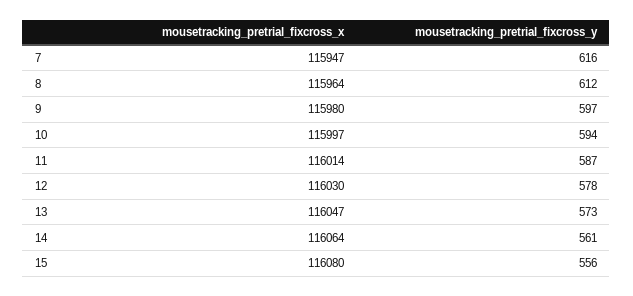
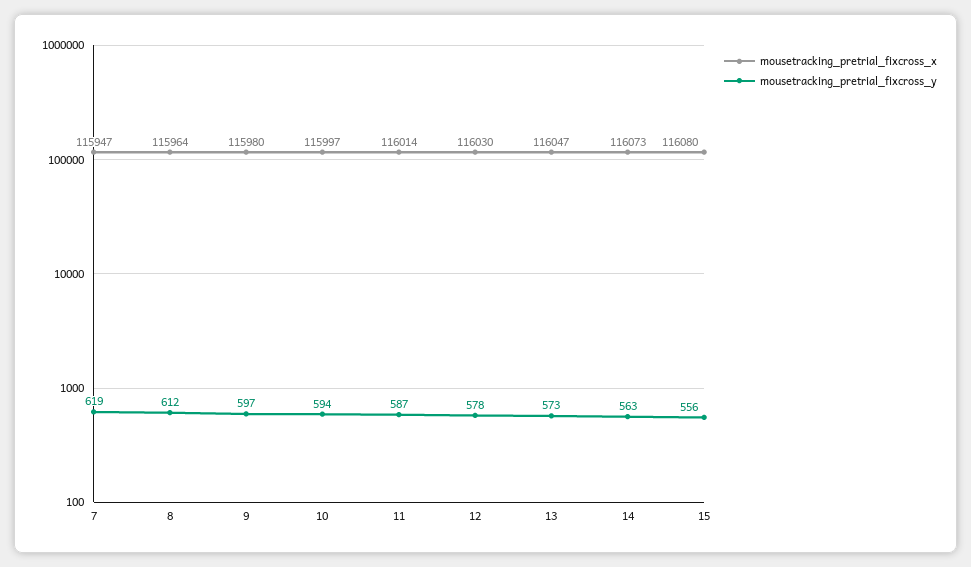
  {
    "mousetracking_pretrial_fixcross_x": {
      "7": 115947,
      "8": 115964,
      "9": 115980,
      "10": 115997,
      "11": 116014,
      "12": 116030,
      "13": 116047,
-     "14": 116064,
+     "14": 116073,
      "15": 116080
    },
    "mousetracking_pretrial_fixcross_y": {
-     "7": 616,
+     "7": 619,
      "8": 612,
      "9": 597,
      "10": 594,
      "11": 587,
      "12": 578,
      "13": 573,
-     "14": 561,
+     "14": 563,
      "15": 556
    }
  }

